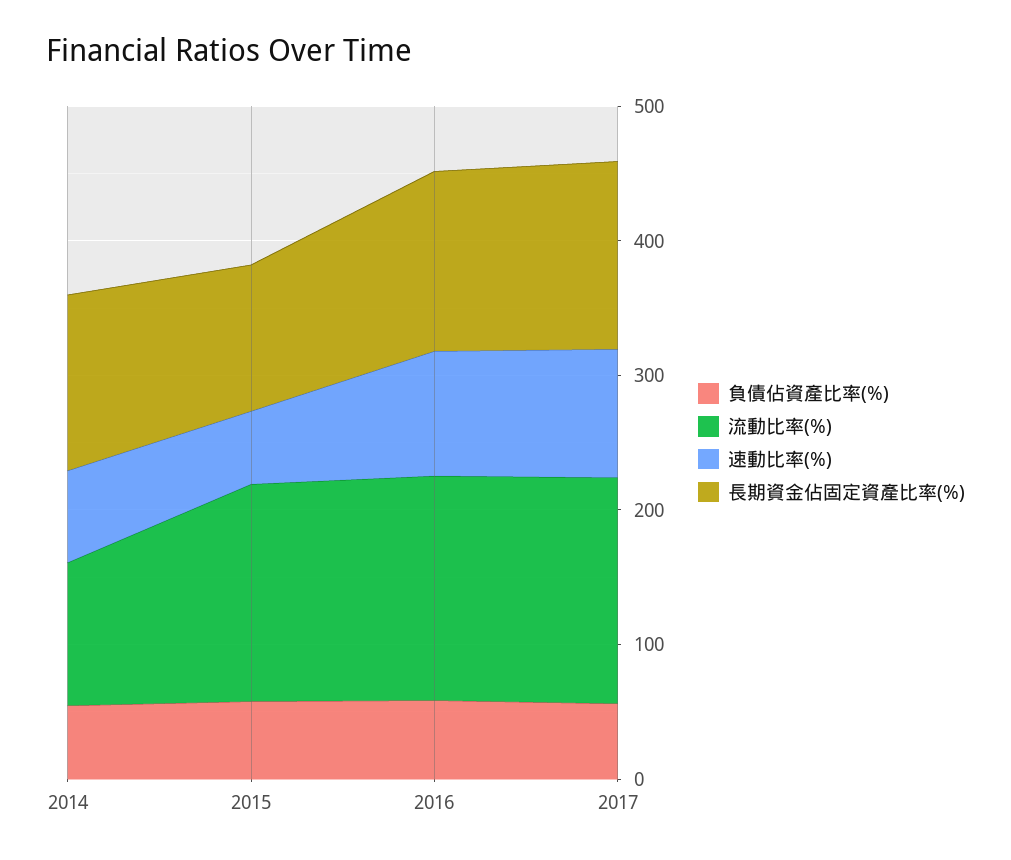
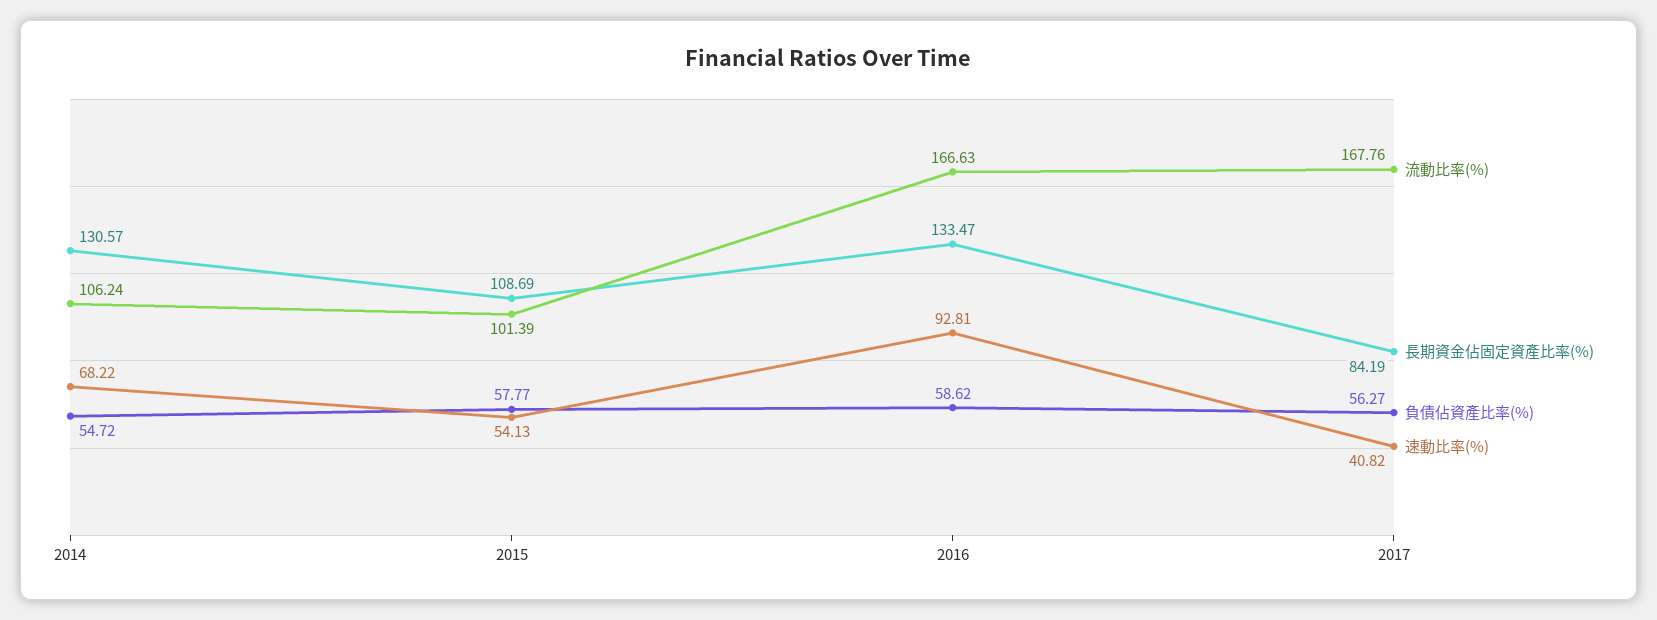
  {
    "負債佔資產比率(%)": {
      "2014": 54.72,
      "2015": 57.77,
      "2016": 58.62,
      "2017": 56.27
    },
    "流動比率(%)": {
      "2014": 106.24,
-     "2015": 160,
+     "2015": 101.39,
      "2016": 166.63,
      "2017": 167.76
    },
    "速動比率(%)": {
      "2014": 68.22,
      "2015": 54.13,
      "2016": 92.81,
-     "2017": 100
+     "2017": 40.82
    },
    "長期資金佔固定資產比率(%)": {
      "2014": 130.57,
      "2015": 108.69,
      "2016": 133.47,
-     "2017": 140
+     "2017": 84.19
    }
  }

